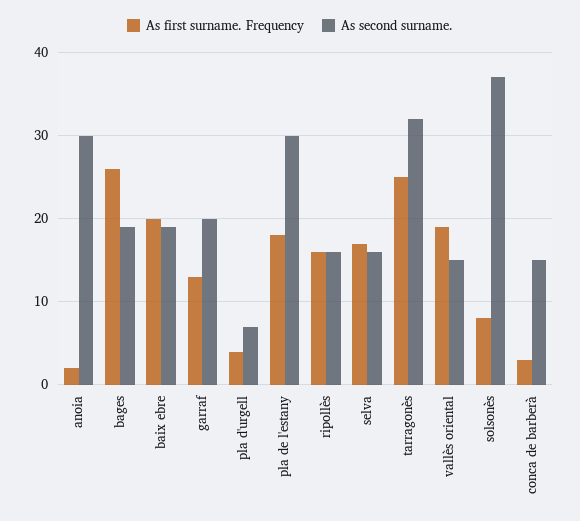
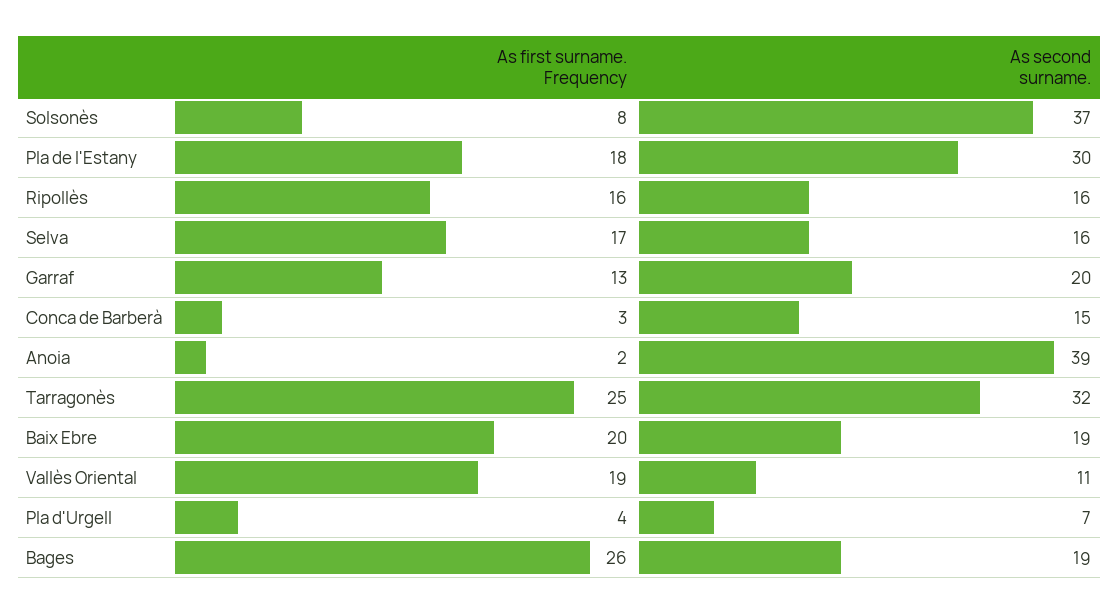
  {
    "As first surname. Frequency": {
      "anoia": 2,
      "bages": 26,
      "baix ebre": 20,
      "garraf": 13,
      "pla d'urgell": 4,
      "pla de l'estany": 18,
      "ripollès": 16,
      "selva": 17,
      "tarragonès": 25,
      "vallès oriental": 19,
      "solsonès": 8,
      "conca de barberà": 3
    },
    "As second surname.": {
-     "anoia": 30,
+     "anoia": 39,
      "bages": 19,
      "baix ebre": 19,
      "garraf": 20,
      "pla d'urgell": 7,
      "pla de l'estany": 30,
      "ripollès": 16,
      "selva": 16,
      "tarragonès": 32,
-     "vallès oriental": 15,
+     "vallès oriental": 11,
      "solsonès": 37,
      "conca de barberà": 15
    }
  }

